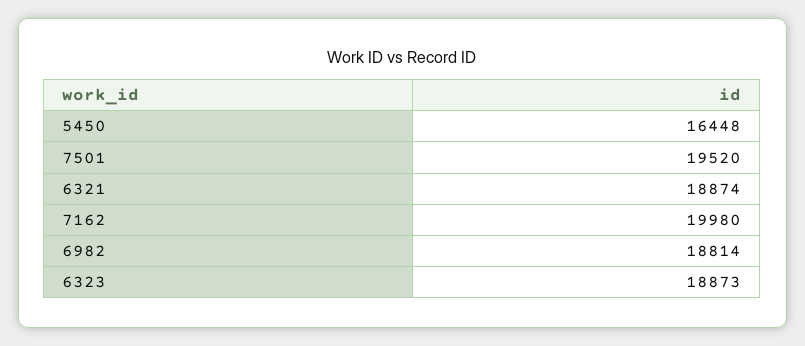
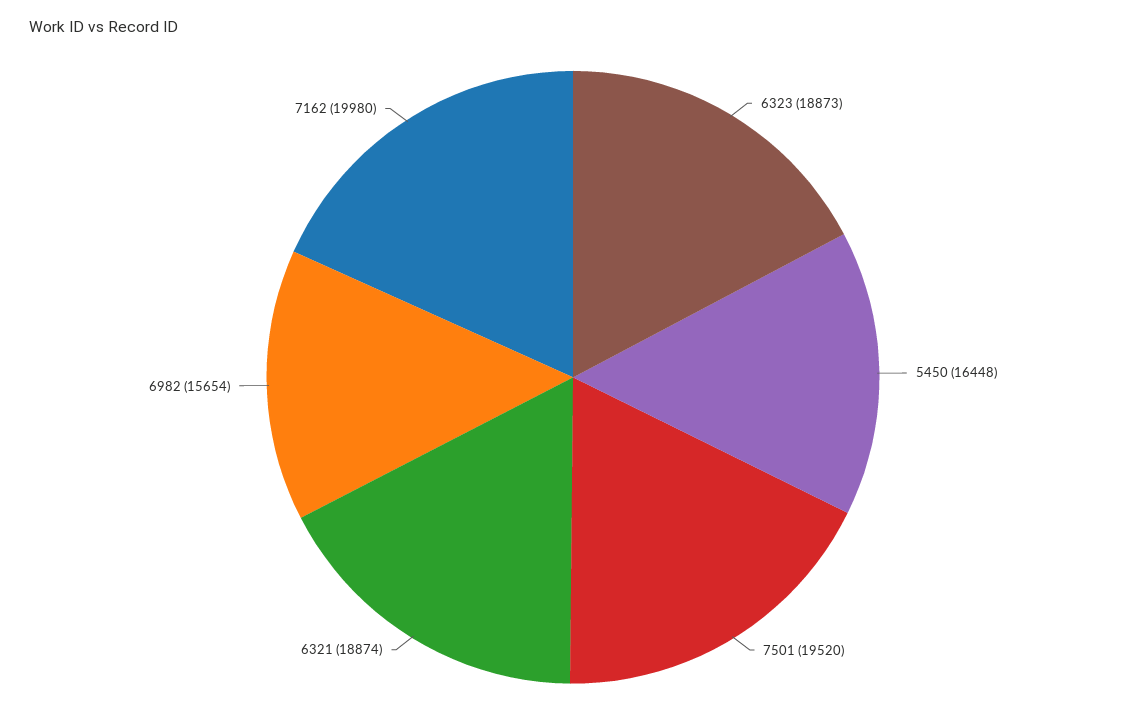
  {
    "5450": 16448,
    "7501": 19520,
    "6321": 18874,
    "7162": 19980,
-   "6982": 18814,
+   "6982": 15654,
    "6323": 18873
  }

